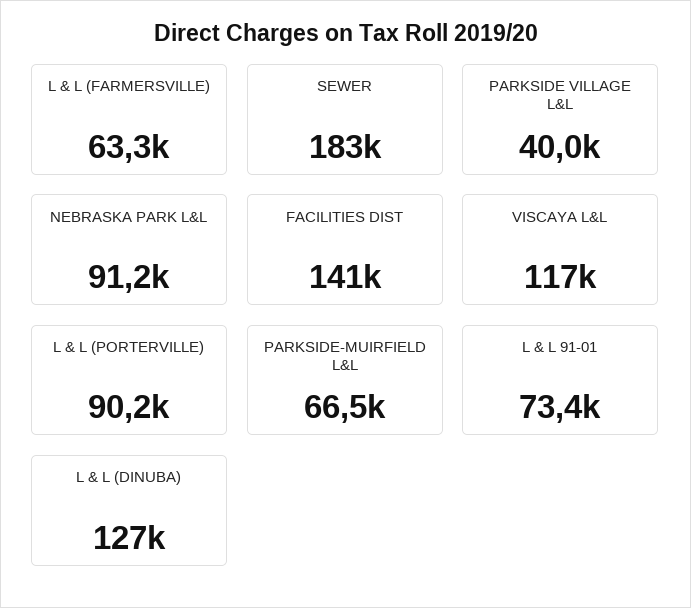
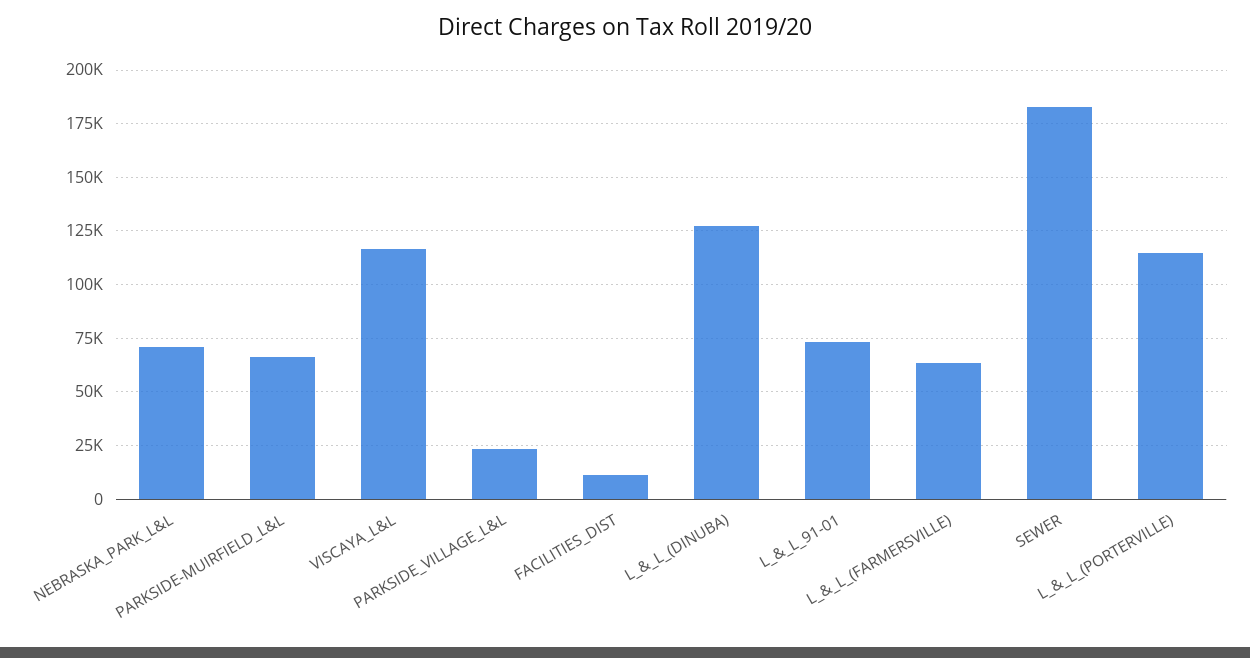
  {
    "L & L (FARMERSVILLE)": 63300,
    "SEWER": 183000,
-   "PARKSIDE VILLAGE L&L": 40000,
+   "PARKSIDE VILLAGE L&L": 25000,
-   "NEBRASKA PARK L&L": 91200,
+   "NEBRASKA PARK L&L": 70000,
-   "FACILITIES DIST": 141000,
+   "FACILITIES DIST": 10000,
    "VISCAYA L&L": 117000,
-   "L & L (PORTERVILLE)": 90200,
+   "L & L (PORTERVILLE)": 115000,
    "PARKSIDE-MUIRFIELD L&L": 66500,
    "L & L 91-01": 73400,
    "L & L (DINUBA)": 127000
  }

